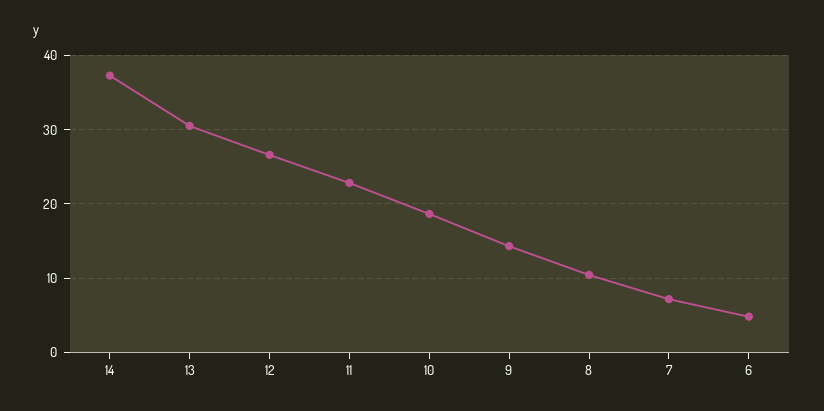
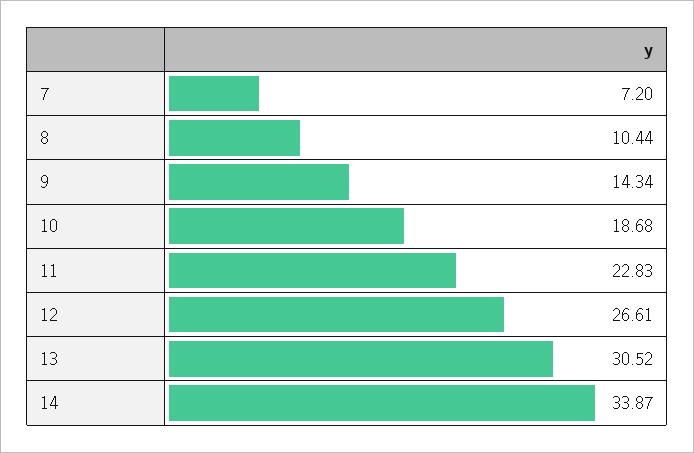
  {
-   "14": 37,
+   "14": 33.87,
    "13": 30.52,
    "12": 26.61,
    "11": 22.83,
    "10": 18.68,
    "9": 14.34,
    "8": 10.44,
-   "7": 7.2,
+   "7": 7.2
-   "6": 5
  }

